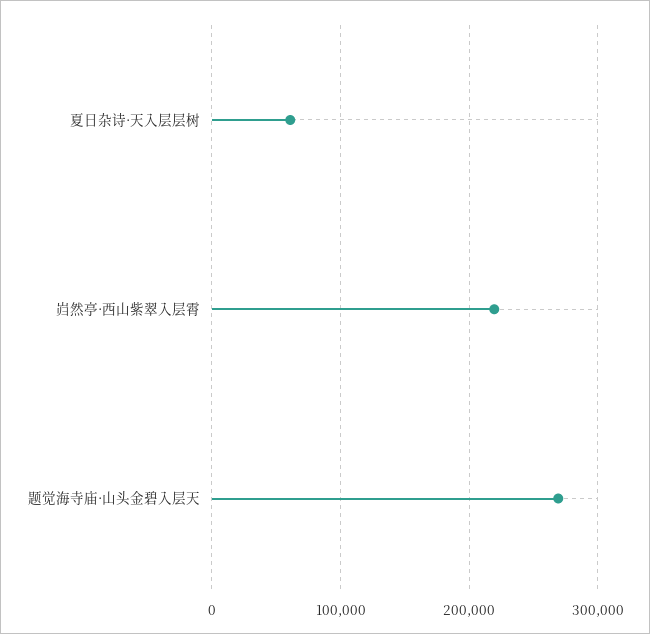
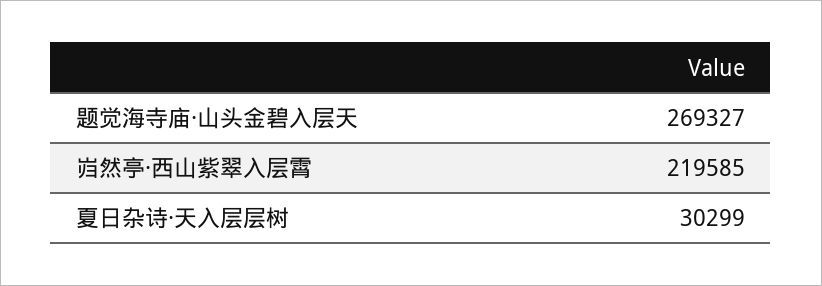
  {
-   "夏日杂诗·天入层层树": 60000,
+   "夏日杂诗·天入层层树": 30299,
    "岿然亭·西山紫翠入层霄": 219585,
    "题觉海寺庙·山头金碧入层天": 269327
  }

